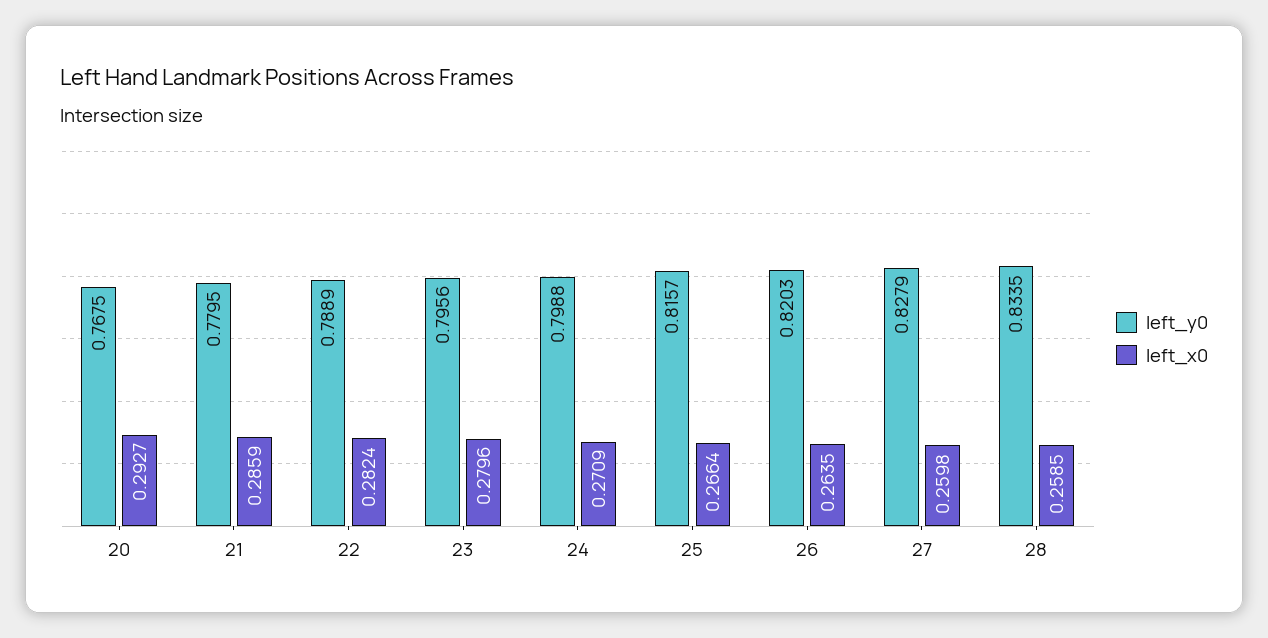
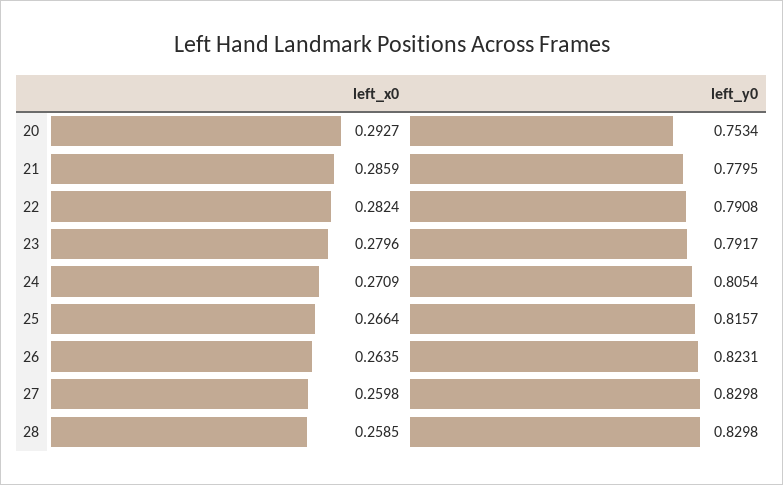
  {
    "left_y0": {
-     "20": 0.7675,
+     "20": 0.7534,
      "21": 0.7795,
-     "22": 0.7889,
+     "22": 0.7908,
-     "23": 0.7956,
+     "23": 0.7917,
-     "24": 0.7988,
+     "24": 0.8054,
      "25": 0.8157,
-     "26": 0.8203,
+     "26": 0.8231,
-     "27": 0.8279,
+     "27": 0.8298,
-     "28": 0.8335
+     "28": 0.8298
    },
    "left_x0": {
      "20": 0.2927,
      "21": 0.2859,
      "22": 0.2824,
      "23": 0.2796,
      "24": 0.2709,
      "25": 0.2664,
      "26": 0.2635,
      "27": 0.2598,
      "28": 0.2585
    }
  }

